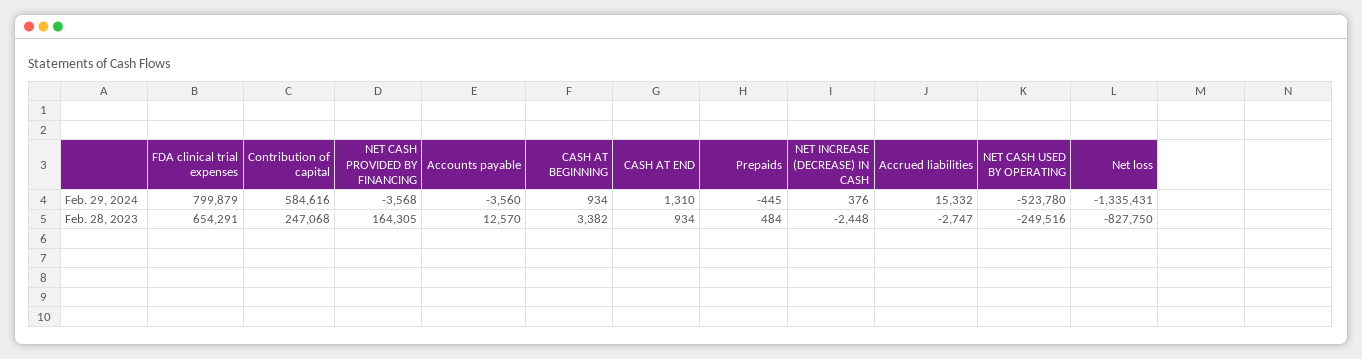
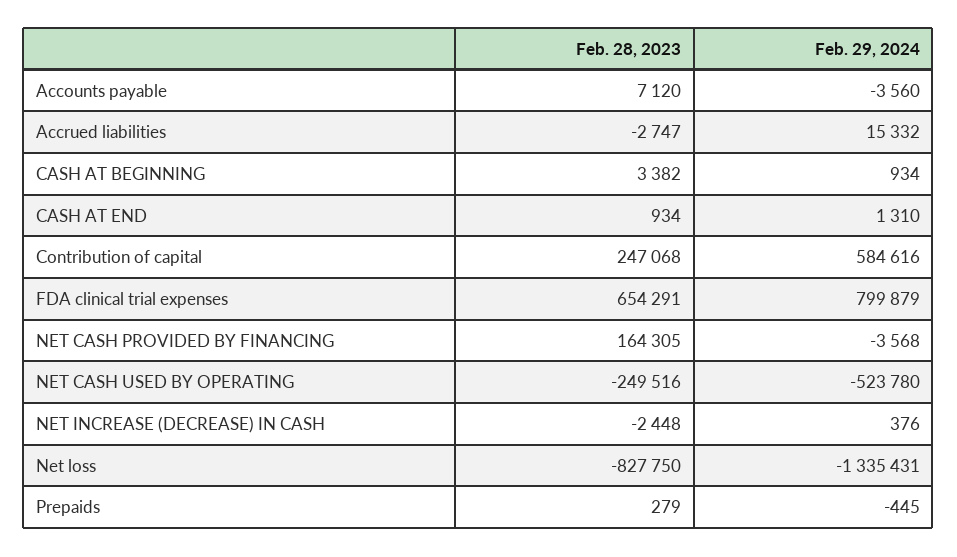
  {
    "FDA clinical trial expenses": {
      "Feb. 29, 2024": 799879,
      "Feb. 28, 2023": 654291
    },
    "Contribution of capital": {
      "Feb. 29, 2024": 584616,
      "Feb. 28, 2023": 247068
    },
    "NET CASH PROVIDED BY FINANCING": {
      "Feb. 29, 2024": -3568,
      "Feb. 28, 2023": 164305
    },
    "Accounts payable": {
      "Feb. 29, 2024": -3560,
-     "Feb. 28, 2023": 12570
+     "Feb. 28, 2023": 7120
    },
    "CASH AT BEGINNING": {
      "Feb. 29, 2024": 934,
      "Feb. 28, 2023": 3382
    },
    "CASH AT END": {
      "Feb. 29, 2024": 1310,
      "Feb. 28, 2023": 934
    },
    "Prepaids": {
      "Feb. 29, 2024": -445,
-     "Feb. 28, 2023": 484
+     "Feb. 28, 2023": 279
    },
    "NET INCREASE (DECREASE) IN CASH": {
      "Feb. 29, 2024": 376,
      "Feb. 28, 2023": -2448
    },
    "Accrued liabilities": {
      "Feb. 29, 2024": 15332,
      "Feb. 28, 2023": -2747
    },
    "NET CASH USED BY OPERATING": {
      "Feb. 29, 2024": -523780,
      "Feb. 28, 2023": -249516
    },
    "Net loss": {
      "Feb. 29, 2024": -1335431,
      "Feb. 28, 2023": -827750
    }
  }

